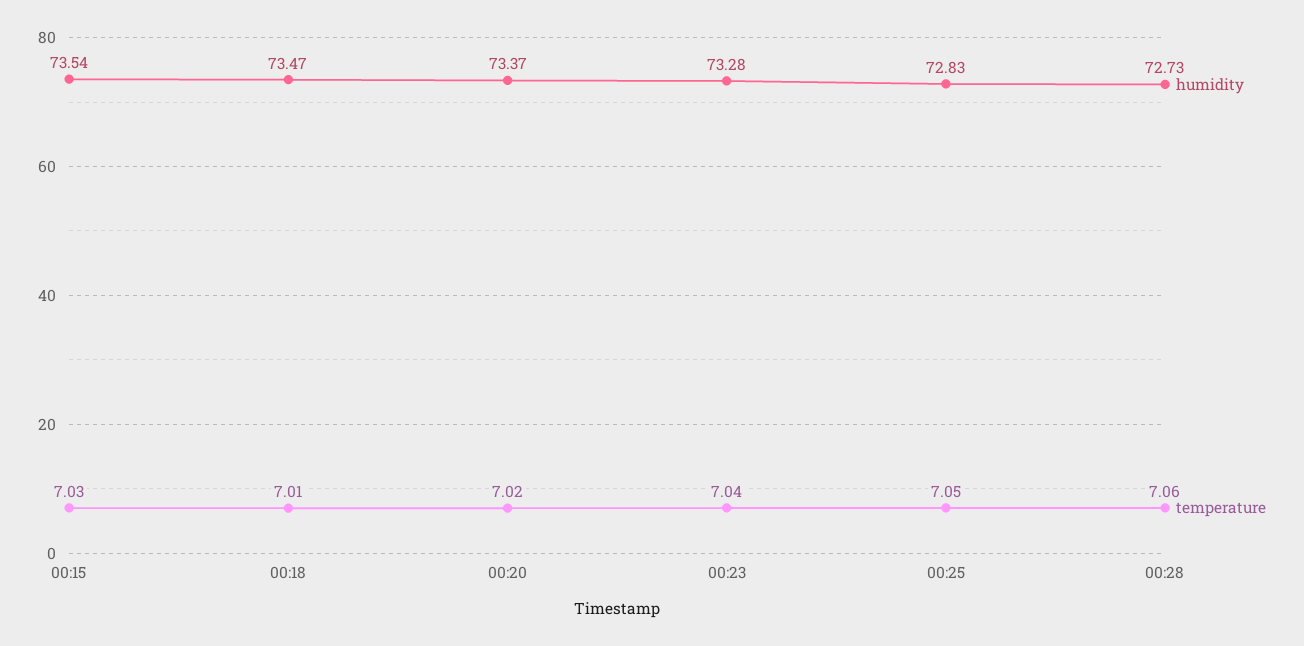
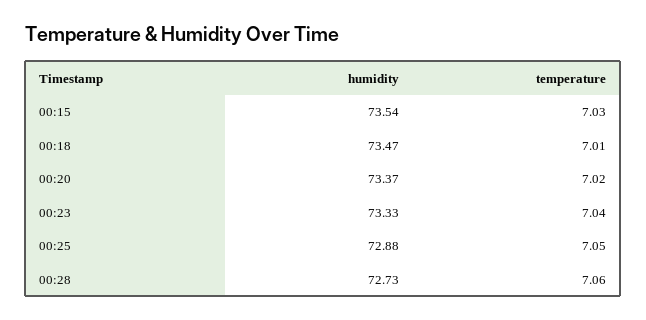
  {
    "humidity": {
      "00:15": 73.54,
      "00:18": 73.47,
      "00:20": 73.37,
-     "00:23": 73.28,
+     "00:23": 73.33,
-     "00:25": 72.83,
+     "00:25": 72.88,
      "00:28": 72.73
    },
    "temperature": {
      "00:15": 7.03,
      "00:18": 7.01,
      "00:20": 7.02,
      "00:23": 7.04,
      "00:25": 7.05,
      "00:28": 7.06
    }
  }

